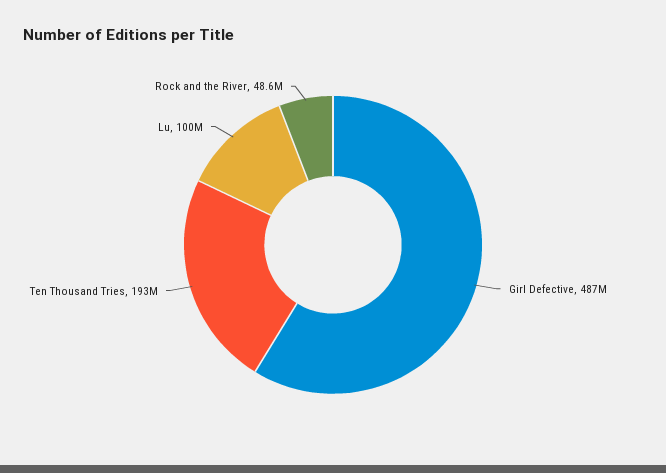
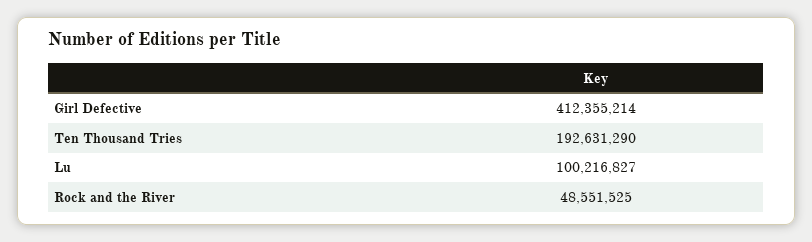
  {
-   "Girl Defective": 487000000,
+   "Girl Defective": 412355214,
    "Ten Thousand Tries": 192631290,
    "Lu": 100216827,
    "Rock and the River": 48551525
  }

